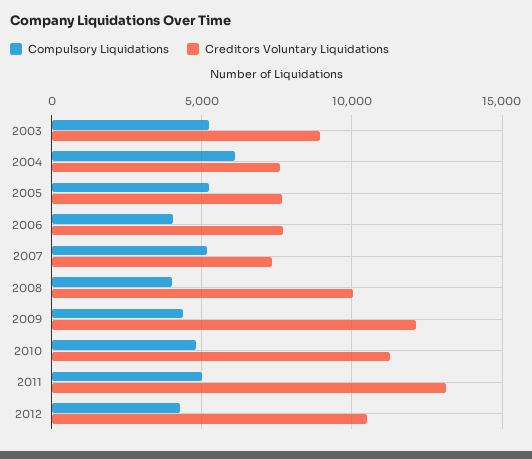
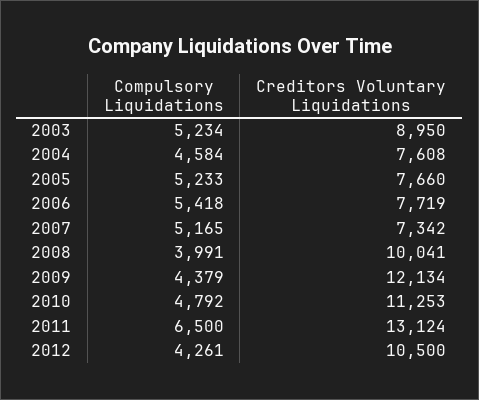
  {
    "Compulsory Liquidations": {
      "2003": 5234,
-     "2004": 6000,
+     "2004": 4584,
      "2005": 5233,
-     "2006": 4000,
+     "2006": 5418,
      "2007": 5165,
      "2008": 3991,
      "2009": 4379,
      "2010": 4792,
-     "2011": 5000,
+     "2011": 6500,
      "2012": 4261
    },
    "Creditors Voluntary Liquidations": {
      "2003": 8950,
      "2004": 7608,
      "2005": 7660,
      "2006": 7719,
      "2007": 7342,
      "2008": 10041,
      "2009": 12134,
      "2010": 11253,
      "2011": 13124,
      "2012": 10500
    }
  }

